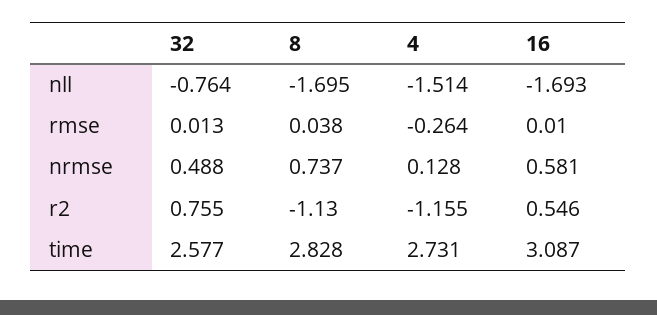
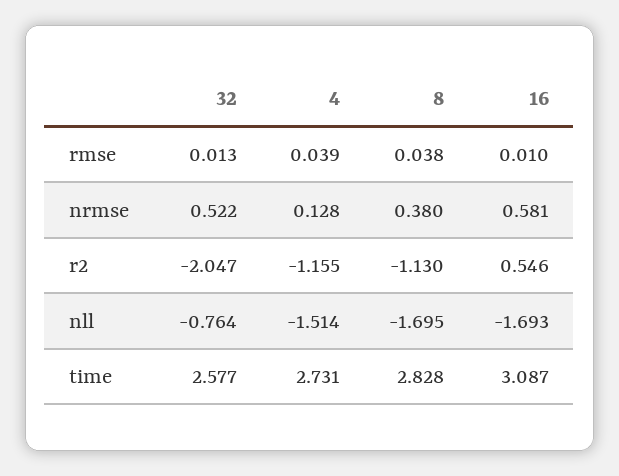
  {
    "32": {
      "nll": -0.764,
      "rmse": 0.013,
-     "nrmse": 0.488,
+     "nrmse": 0.522,
-     "r2": 0.755,
+     "r2": -2.047,
      "time": 2.577
    },
    "8": {
      "nll": -1.695,
      "rmse": 0.038,
-     "nrmse": 0.737,
+     "nrmse": 0.38,
      "r2": -1.13,
      "time": 2.828
    },
    "4": {
      "nll": -1.514,
-     "rmse": -0.264,
+     "rmse": 0.039,
      "nrmse": 0.128,
      "r2": -1.155,
      "time": 2.731
    },
    "16": {
      "nll": -1.693,
      "rmse": 0.01,
      "nrmse": 0.581,
      "r2": 0.546,
      "time": 3.087
    }
  }

